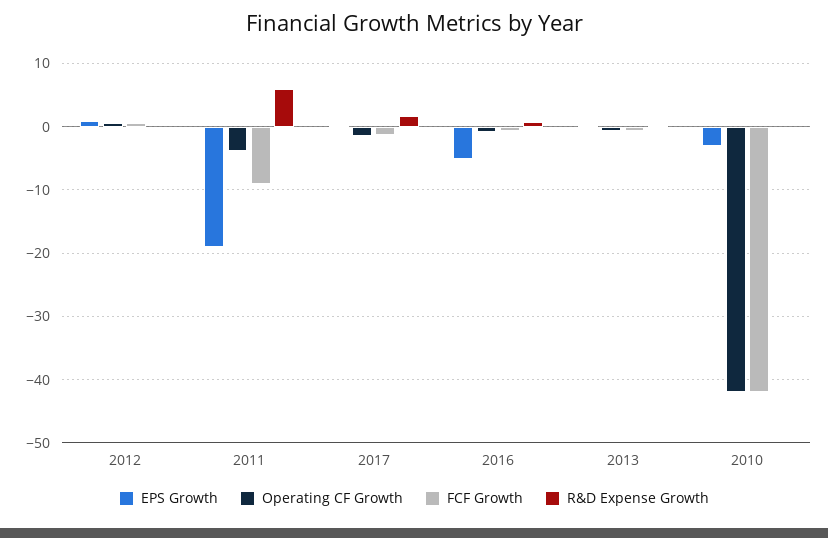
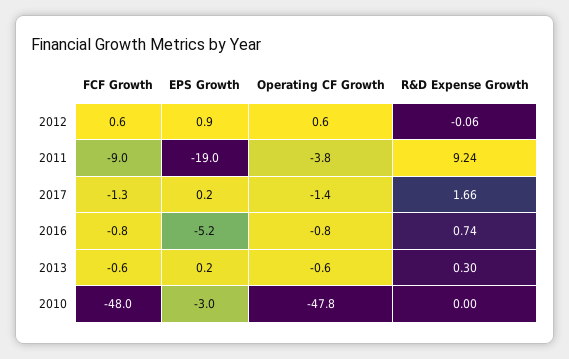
  {
    "EPS Growth": {
      "2012": 0.9,
      "2011": -19,
      "2017": 0.2,
      "2016": -5.2,
      "2013": 0.2,
      "2010": -3
    },
    "Operating CF Growth": {
      "2012": 0.6,
      "2011": -3.8,
      "2017": -1.4,
      "2016": -0.8,
      "2013": -0.6,
-     "2010": -42
+     "2010": -47.8
    },
    "FCF Growth": {
      "2012": 0.6,
      "2011": -9,
      "2017": -1.3,
      "2016": -0.8,
      "2013": -0.6,
-     "2010": -42
+     "2010": -48
    },
    "R&D Expense Growth": {
      "2012": -0.06,
-     "2011": 6,
+     "2011": 9.24,
      "2017": 1.66,
      "2016": 0.74,
      "2013": 0.3,
      "2010": 0
    }
  }

